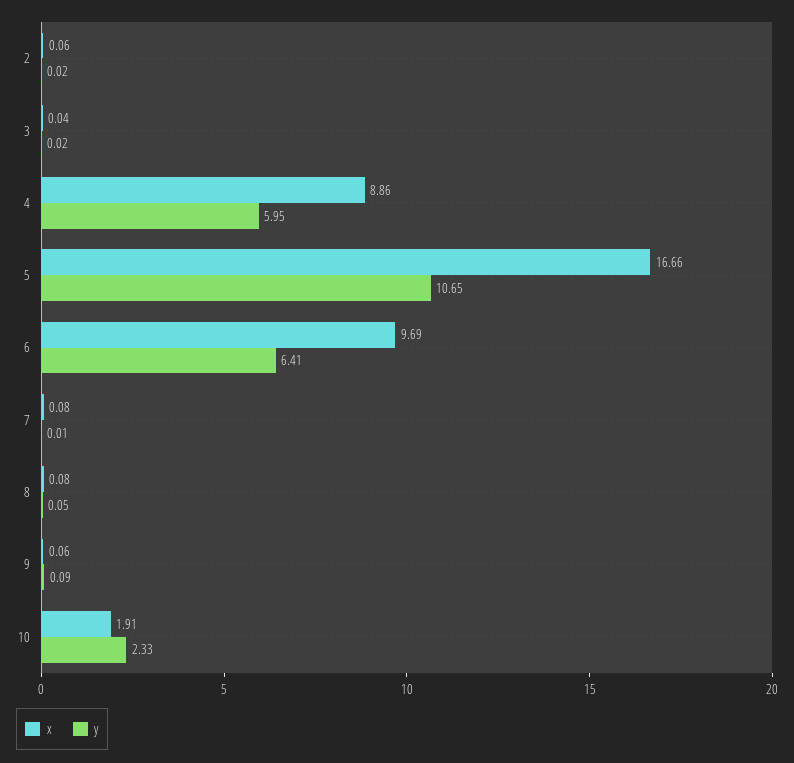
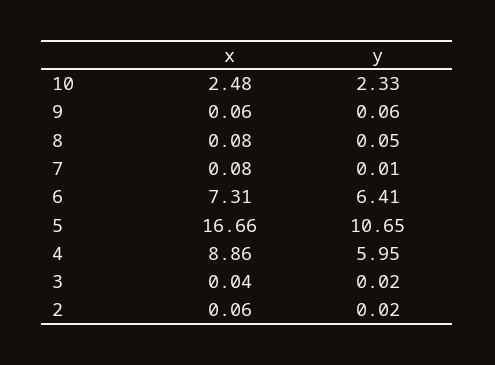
  {
    "x": {
      "2": 0.06,
      "3": 0.04,
      "4": 8.86,
      "5": 16.66,
-     "6": 9.69,
+     "6": 7.31,
      "7": 0.08,
      "8": 0.08,
      "9": 0.06,
-     "10": 1.91
+     "10": 2.48
    },
    "y": {
      "2": 0.02,
      "3": 0.02,
      "4": 5.95,
      "5": 10.65,
      "6": 6.41,
      "7": 0.01,
      "8": 0.05,
-     "9": 0.09,
+     "9": 0.06,
      "10": 2.33
    }
  }

